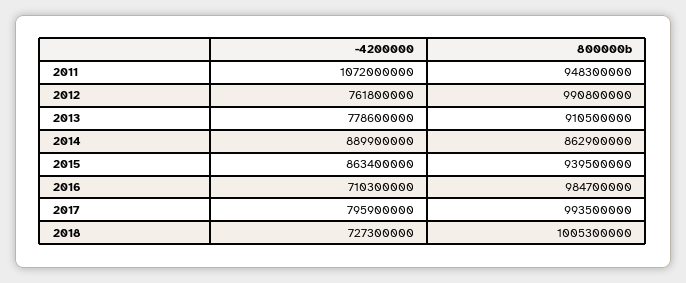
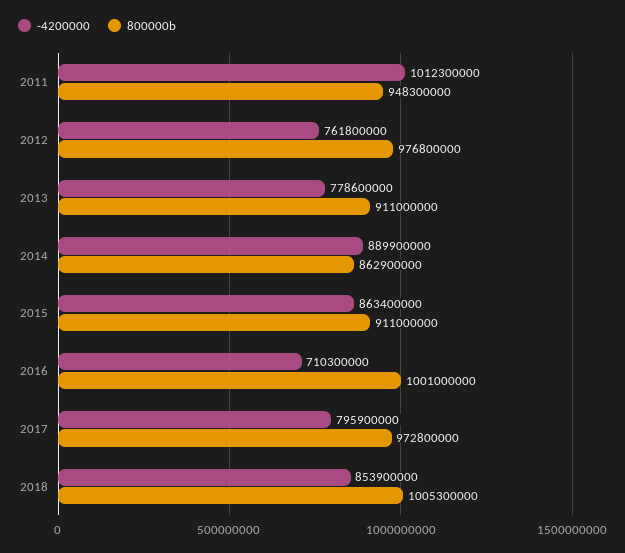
  {
    "-4200000": {
-     "2011": 1072000000,
+     "2011": 1012300000,
      "2012": 761800000,
      "2013": 778600000,
      "2014": 889900000,
      "2015": 863400000,
      "2016": 710300000,
      "2017": 795900000,
-     "2018": 727300000
+     "2018": 853900000
    },
    "800000b": {
      "2011": 948300000,
-     "2012": 990800000,
+     "2012": 976800000,
-     "2013": 910500000,
+     "2013": 911000000,
      "2014": 862900000,
-     "2015": 939500000,
+     "2015": 911000000,
-     "2016": 984700000,
+     "2016": 1001000000,
-     "2017": 993500000,
+     "2017": 972800000,
      "2018": 1005300000
    }
  }

